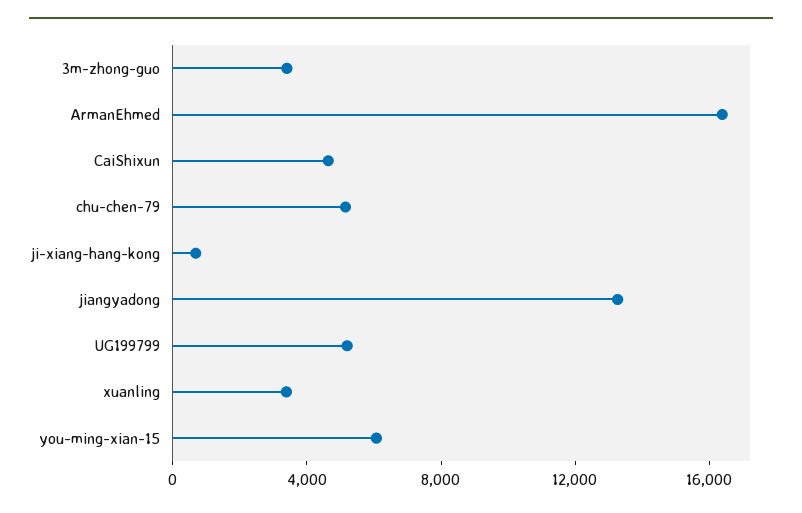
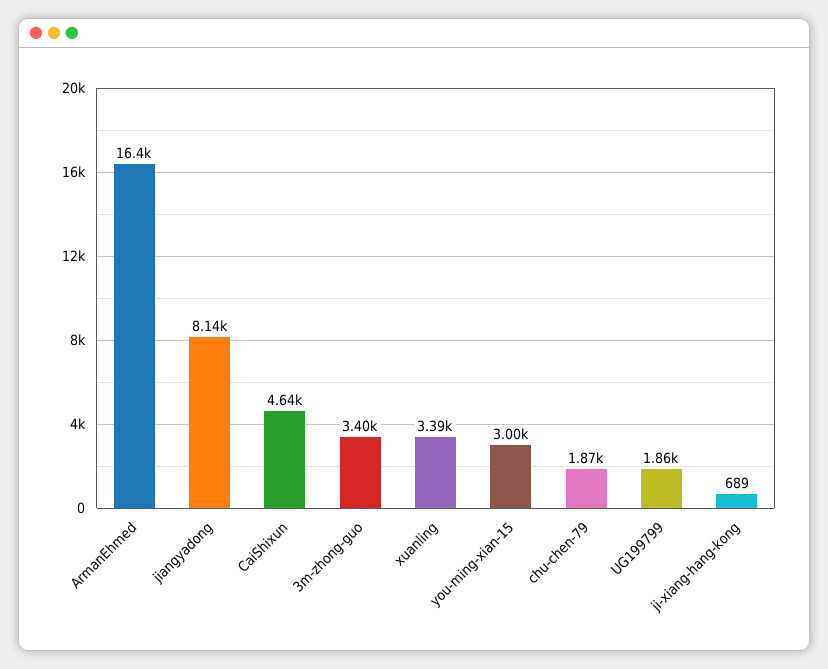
  {
    "3m-zhong-guo": 3400,
    "ArmanEhmed": 16400,
    "CaiShixun": 4640,
-   "chu-chen-79": 5000,
+   "chu-chen-79": 1870,
    "ji-xiang-hang-kong": 689,
-   "jiangyadong": 13000,
+   "jiangyadong": 8140,
-   "UG199799": 5000,
+   "UG199799": 1860,
    "xuanling": 3390,
-   "you-ming-xian-15": 6000
+   "you-ming-xian-15": 3000
  }

